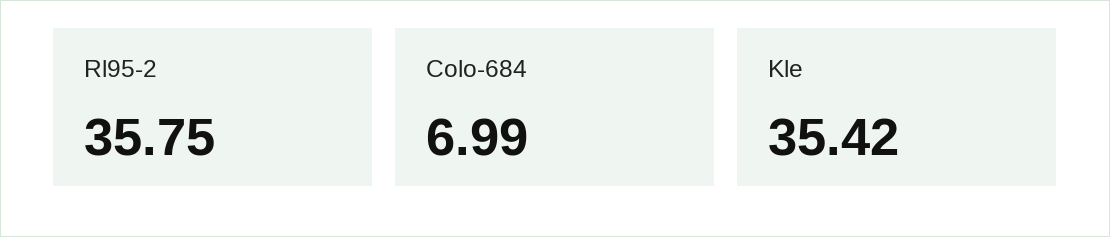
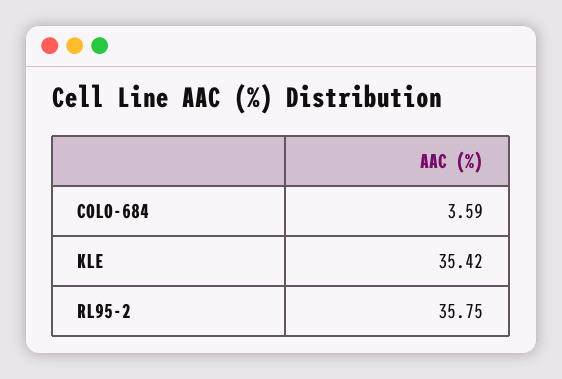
  {
    "Rl95-2": 35.75,
-   "Colo-684": 6.99,
+   "Colo-684": 3.59,
    "Kle": 35.42
  }

